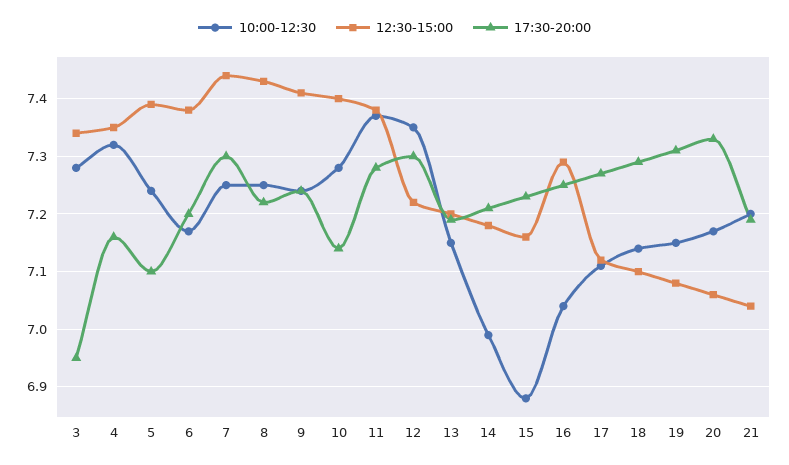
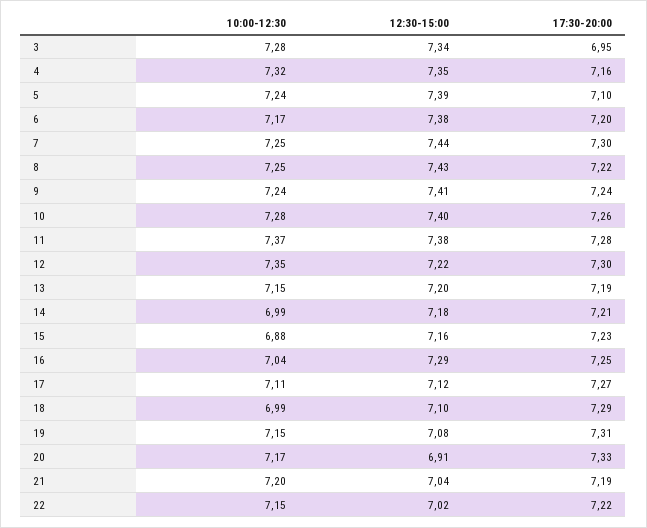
  {
    "10:00-12:30": {
      "3": 7.28,
      "4": 7.32,
      "5": 7.24,
      "6": 7.17,
      "7": 7.25,
      "8": 7.25,
      "9": 7.24,
      "10": 7.28,
      "11": 7.37,
      "12": 7.35,
      "13": 7.15,
      "14": 6.99,
      "15": 6.88,
      "16": 7.04,
      "17": 7.11,
-     "18": 7.15,
+     "18": 6.99,
      "19": 7.15,
      "20": 7.17,
-     "21": 7.2
+     "21": 7.2,
+     "22": 7.15
    },
    "12:30-15:00": {
      "3": 7.34,
      "4": 7.35,
      "5": 7.39,
      "6": 7.38,
      "7": 7.44,
      "8": 7.43,
      "9": 7.41,
      "10": 7.4,
      "11": 7.38,
      "12": 7.22,
      "13": 7.2,
      "14": 7.18,
      "15": 7.16,
      "16": 7.29,
      "17": 7.12,
      "18": 7.1,
      "19": 7.08,
-     "20": 7.05,
+     "20": 6.91,
-     "21": 7.04
+     "21": 7.04,
+     "22": 7.02
    },
    "17:30-20:00": {
      "3": 6.95,
      "4": 7.16,
      "5": 7.1,
      "6": 7.2,
      "7": 7.3,
      "8": 7.22,
      "9": 7.24,
-     "10": 7.15,
+     "10": 7.26,
      "11": 7.28,
      "12": 7.3,
      "13": 7.19,
      "14": 7.21,
      "15": 7.23,
      "16": 7.25,
      "17": 7.27,
      "18": 7.29,
      "19": 7.31,
      "20": 7.33,
-     "21": 7.19
+     "21": 7.19,
+     "22": 7.22
    }
  }

